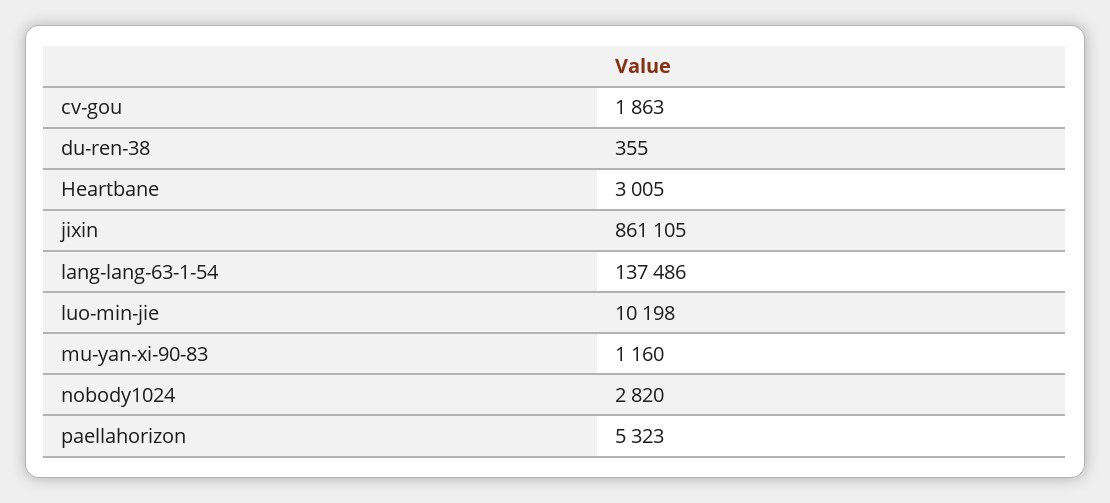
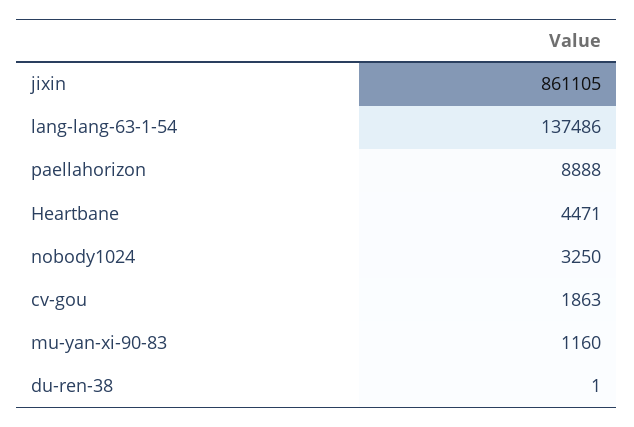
  {
    "cv-gou": 1863,
-   "du-ren-38": 355,
+   "du-ren-38": 1,
-   "Heartbane": 3005,
+   "Heartbane": 4471,
    "jixin": 861105,
    "lang-lang-63-1-54": 137486,
-   "luo-min-jie": 10198,
    "mu-yan-xi-90-83": 1160,
-   "nobody1024": 2820,
+   "nobody1024": 3250,
-   "paellahorizon": 5323
+   "paellahorizon": 8888
  }

